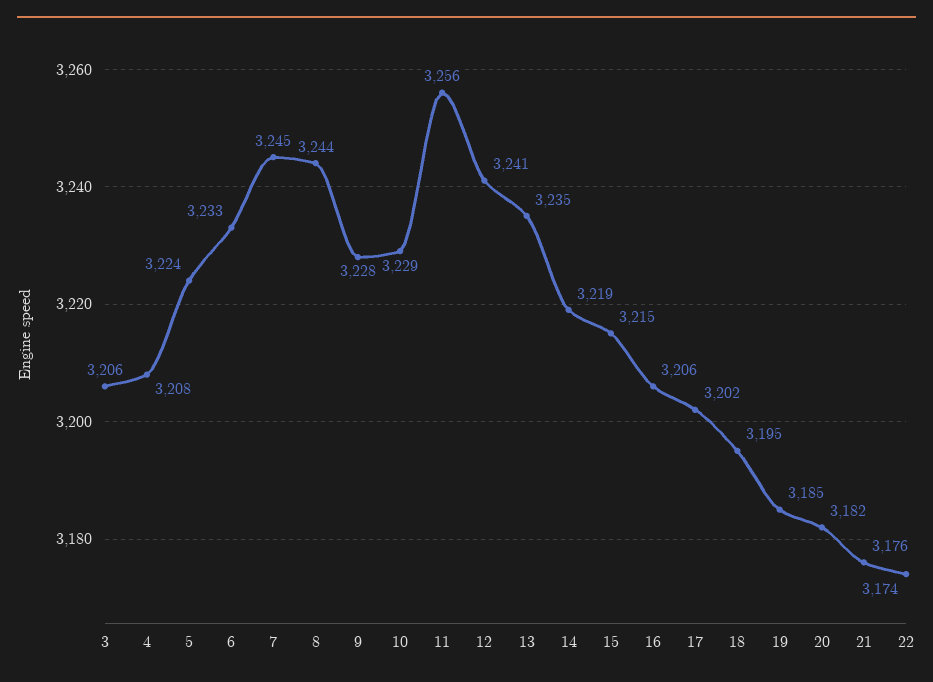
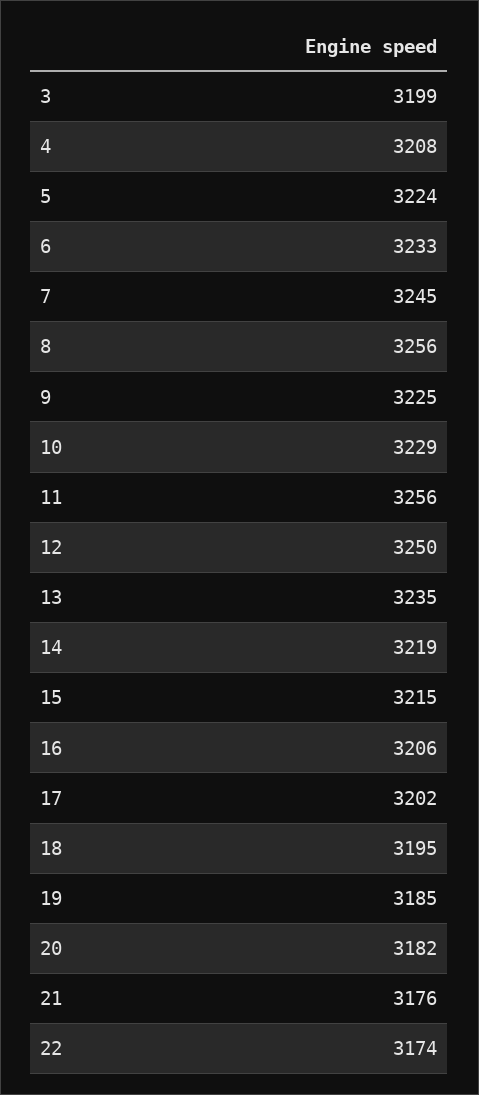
  {
-   "3": 3206,
+   "3": 3199,
    "4": 3208,
    "5": 3224,
    "6": 3233,
    "7": 3245,
-   "8": 3244,
+   "8": 3256,
-   "9": 3228,
+   "9": 3225,
    "10": 3229,
    "11": 3256,
-   "12": 3241,
+   "12": 3250,
    "13": 3235,
    "14": 3219,
    "15": 3215,
    "16": 3206,
    "17": 3202,
    "18": 3195,
    "19": 3185,
    "20": 3182,
    "21": 3176,
    "22": 3174
  }

